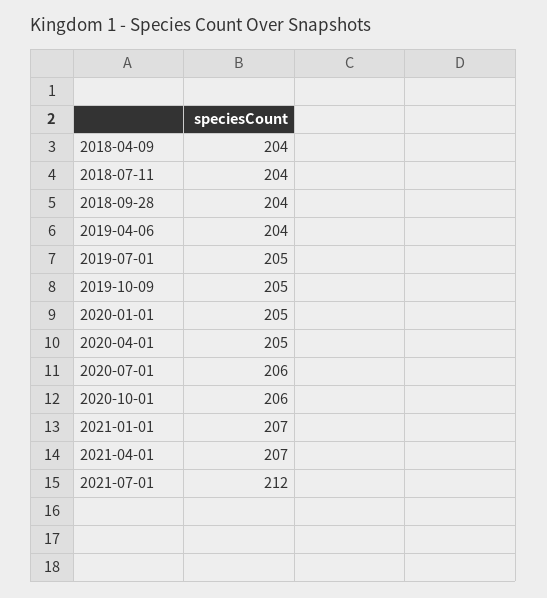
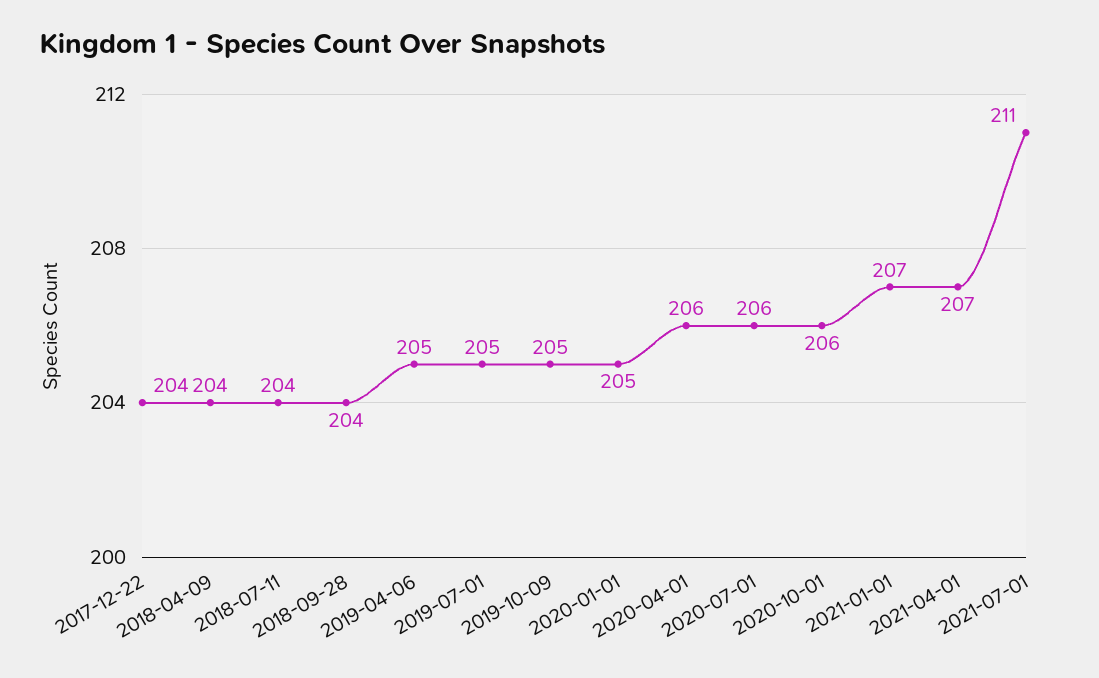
  {
    "2018-04-09": 204,
    "2018-07-11": 204,
    "2018-09-28": 204,
-   "2019-04-06": 204,
+   "2019-04-06": 205,
    "2019-07-01": 205,
    "2019-10-09": 205,
    "2020-01-01": 205,
-   "2020-04-01": 205,
+   "2020-04-01": 206,
    "2020-07-01": 206,
    "2020-10-01": 206,
    "2021-01-01": 207,
    "2021-04-01": 207,
-   "2021-07-01": 212
+   "2021-07-01": 211,
+   "2017-12-22": 204
  }

